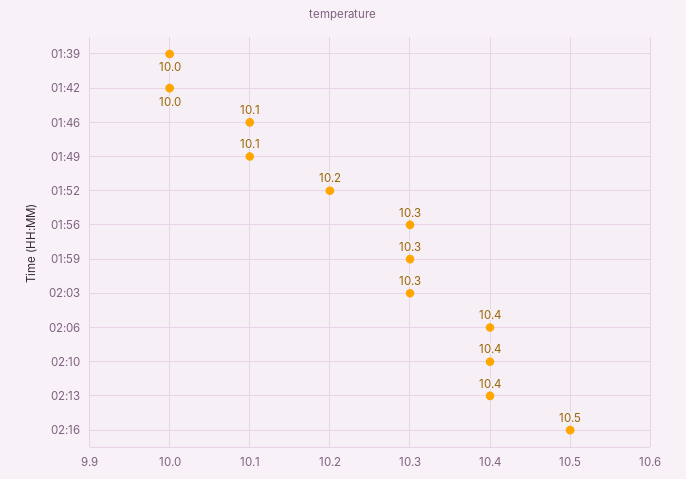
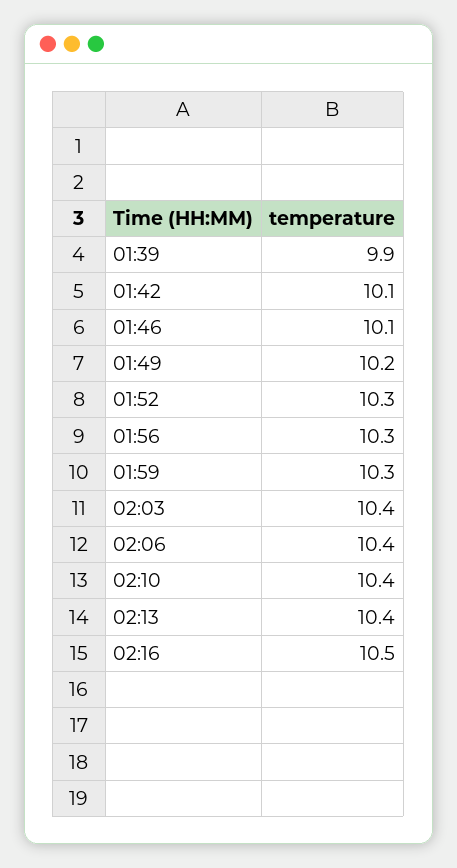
  {
-   "01:39": 10,
+   "01:39": 9.9,
-   "01:42": 10,
+   "01:42": 10.1,
    "01:46": 10.1,
-   "01:49": 10.1,
+   "01:49": 10.2,
-   "01:52": 10.2,
+   "01:52": 10.3,
    "01:56": 10.3,
    "01:59": 10.3,
-   "02:03": 10.3,
+   "02:03": 10.4,
    "02:06": 10.4,
    "02:10": 10.4,
    "02:13": 10.4,
    "02:16": 10.5
  }

